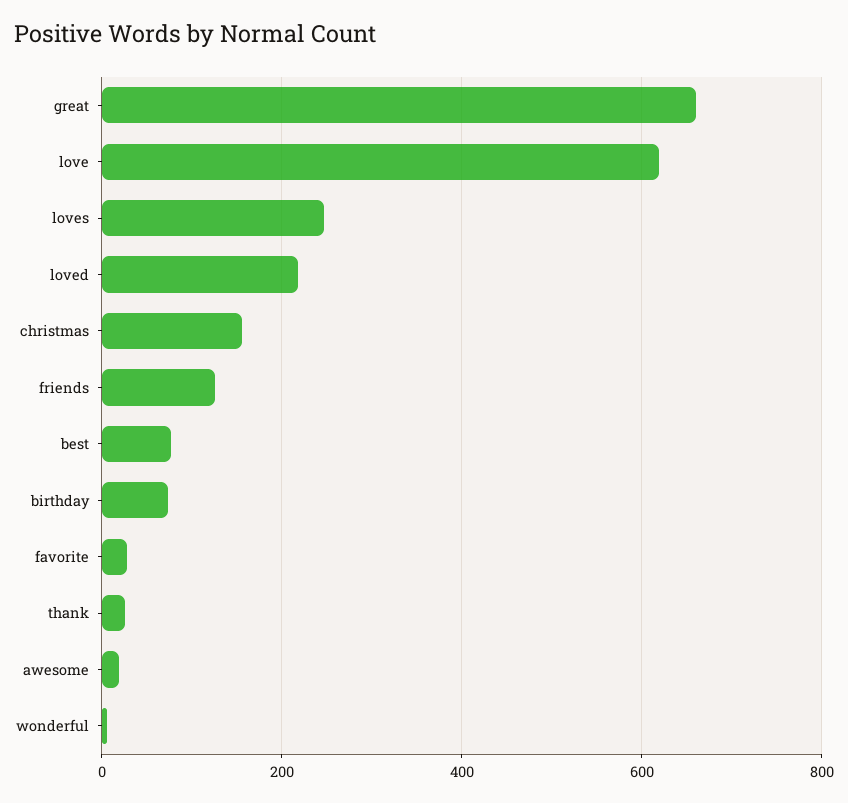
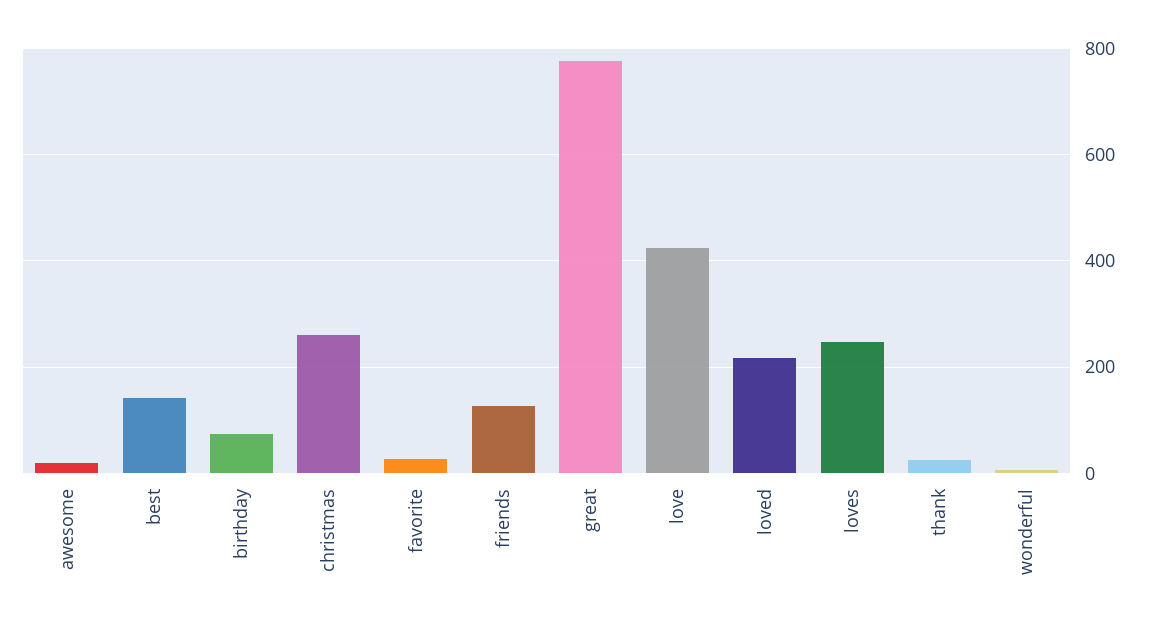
  {
-   "great": 660,
+   "great": 780,
-   "love": 620,
+   "love": 420,
    "loves": 240,
    "loved": 220,
-   "christmas": 160,
+   "christmas": 260,
    "friends": 120,
-   "best": 80,
+   "best": 140,
    "birthday": 80,
    "favorite": 20,
    "thank": 20,
    "awesome": 20,
    "wonderful": 0
  }

